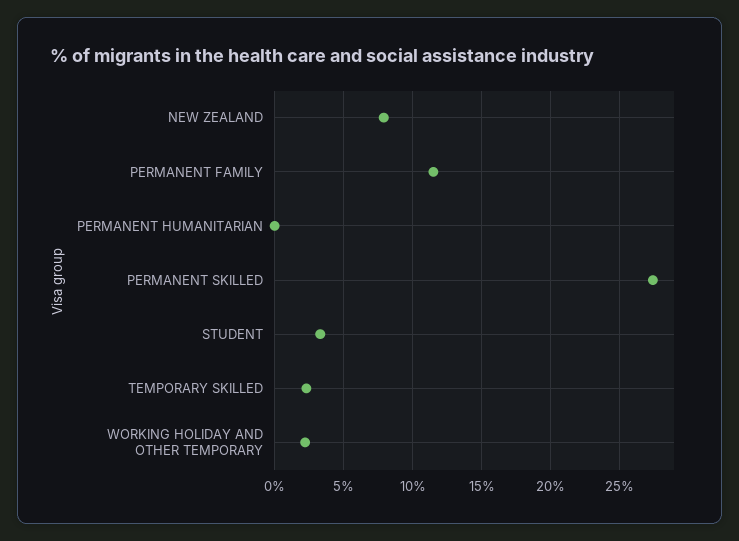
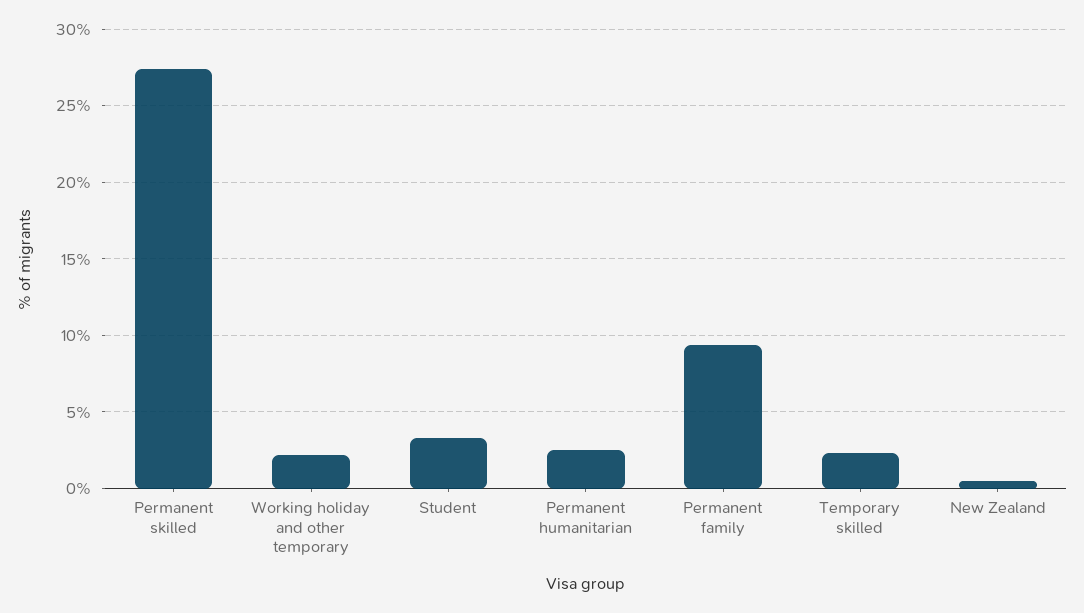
  {
-   "NEW ZEALAND": 8,
+   "NEW ZEALAND": 0.5,
-   "PERMANENT FAMILY": 11.5,
+   "PERMANENT FAMILY": 9.5,
-   "PERMANENT HUMANITARIAN": 0,
+   "PERMANENT HUMANITARIAN": 2.5,
    "PERMANENT SKILLED": 27.5,
    "STUDENT": 3.5,
    "TEMPORARY SKILLED": 2.5,
    "WORKING HOLIDAY AND OTHER TEMPORARY": 2
  }

